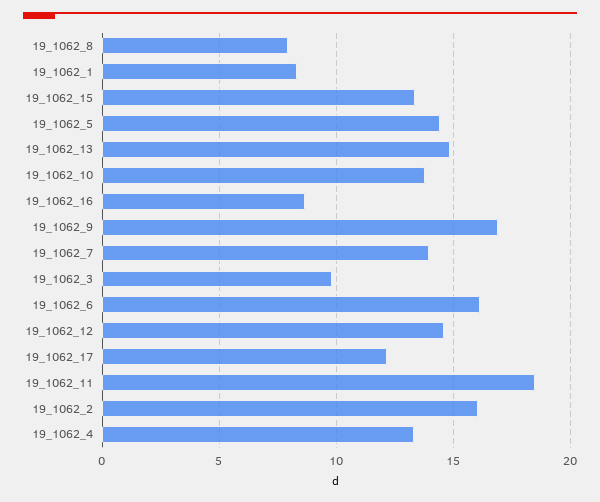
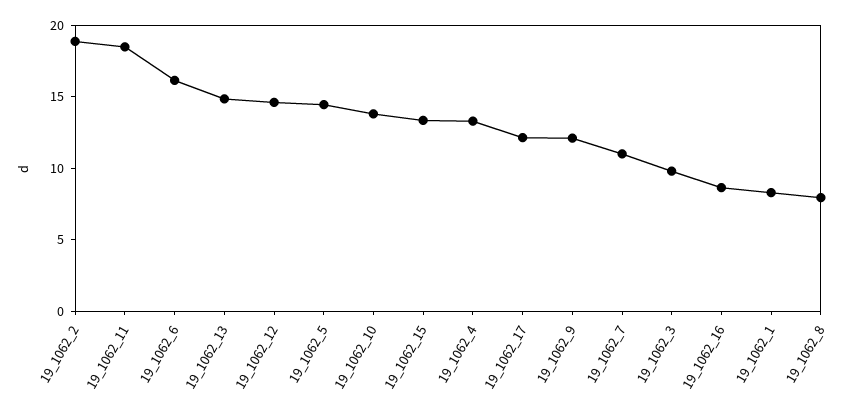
  {
    "19_1062_8": 8,
    "19_1062_1": 8.5,
    "19_1062_15": 13.5,
    "19_1062_5": 14.5,
    "19_1062_13": 15,
    "19_1062_10": 14,
    "19_1062_16": 8.5,
-   "19_1062_9": 17,
+   "19_1062_9": 12,
-   "19_1062_7": 14,
+   "19_1062_7": 11,
    "19_1062_3": 10,
    "19_1062_6": 16,
    "19_1062_12": 14.5,
    "19_1062_17": 12,
    "19_1062_11": 18.5,
-   "19_1062_2": 16,
+   "19_1062_2": 19,
    "19_1062_4": 13.5
  }

